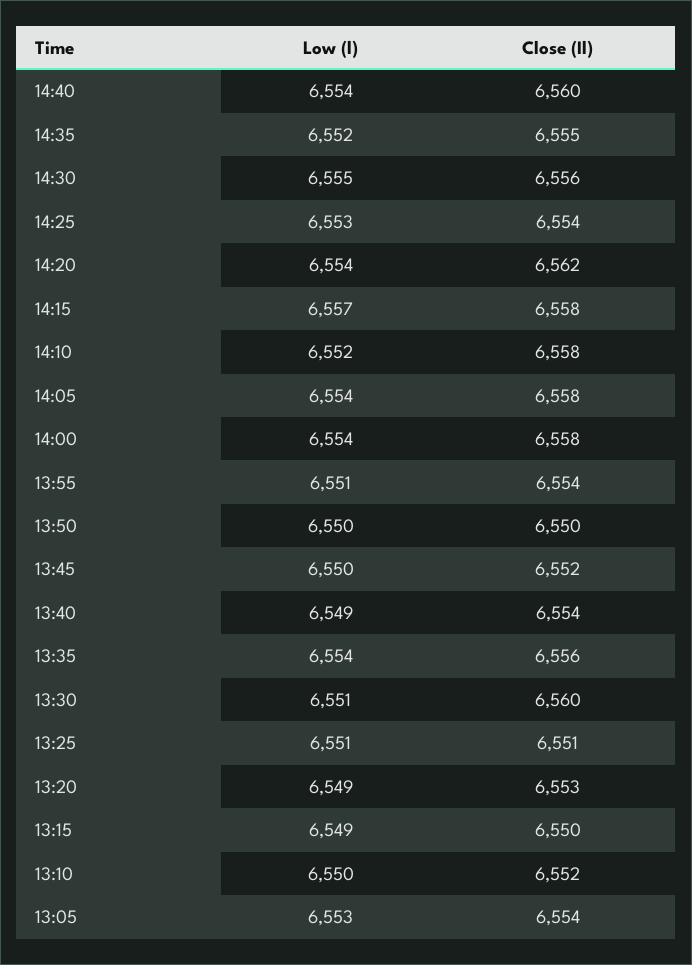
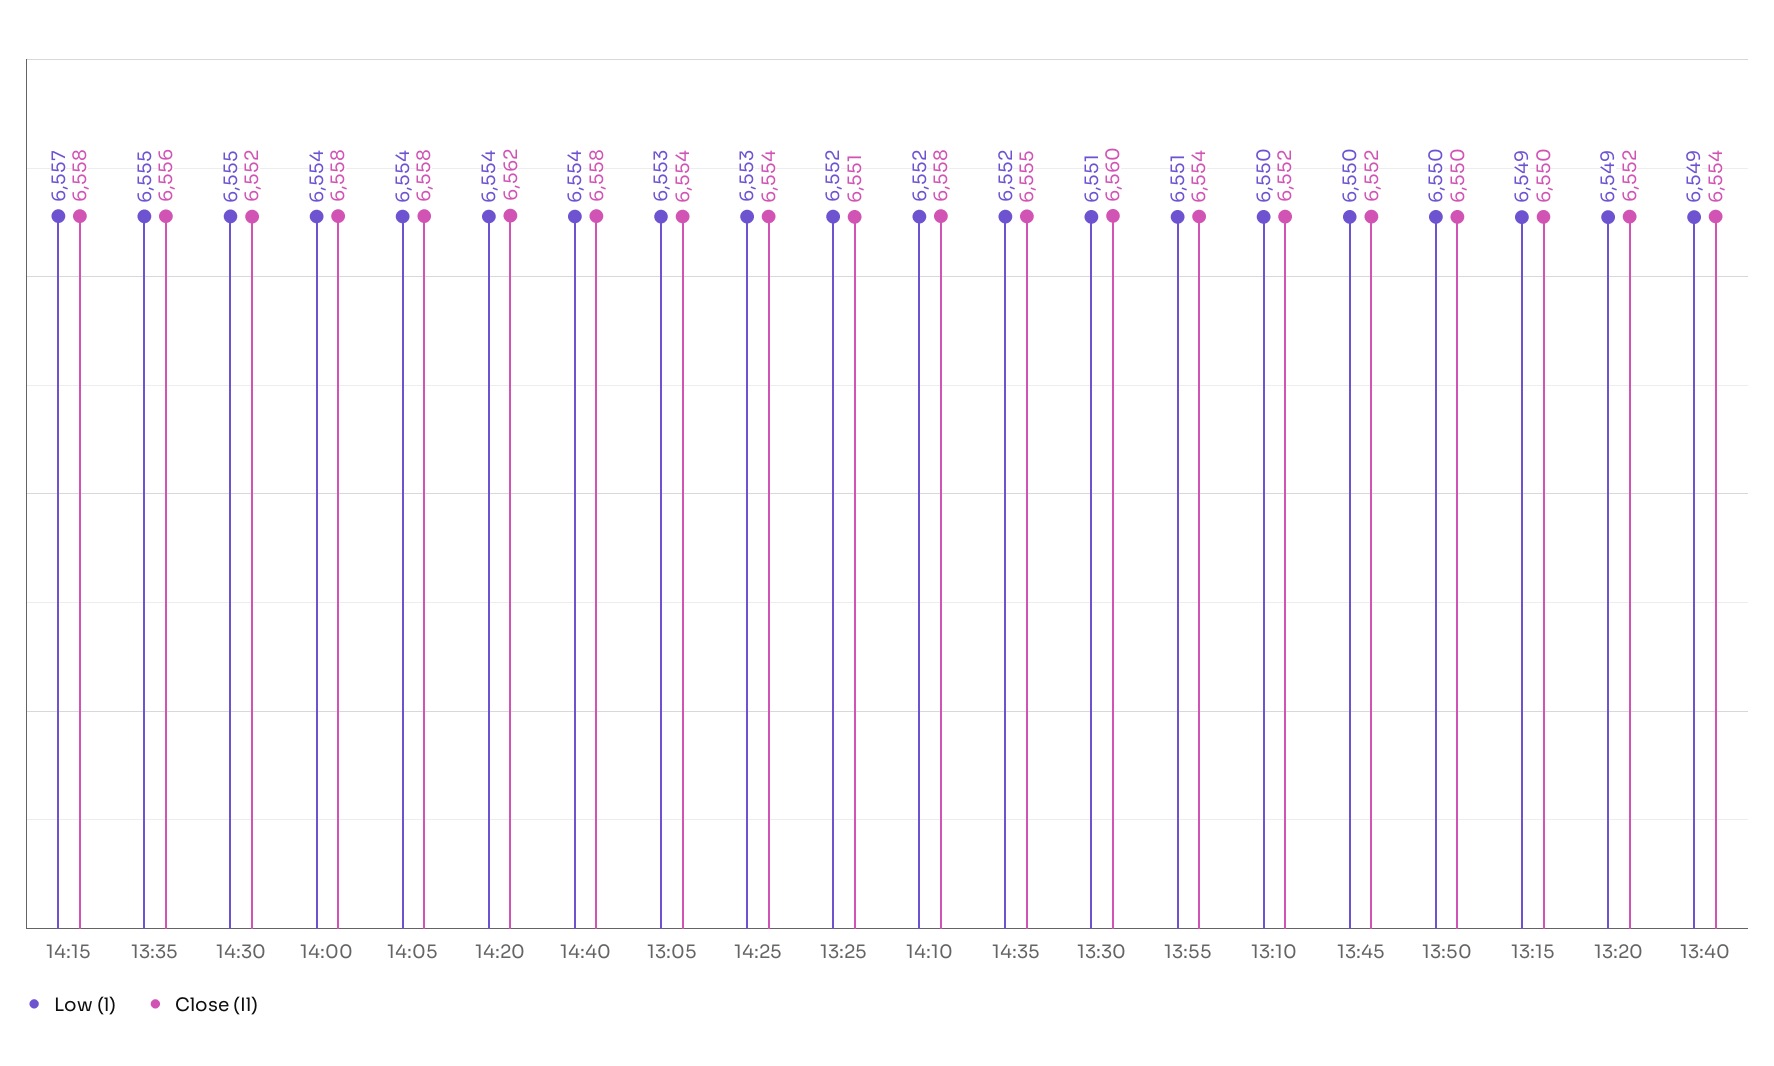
  {
    "Low (l)": {
      "14:40": 6554,
      "14:35": 6552,
      "14:30": 6555,
      "14:25": 6553,
      "14:20": 6554,
      "14:15": 6557,
      "14:10": 6552,
      "14:05": 6554,
      "14:00": 6554,
      "13:55": 6551,
      "13:50": 6550,
      "13:45": 6550,
      "13:40": 6549,
-     "13:35": 6554,
+     "13:35": 6555,
      "13:30": 6551,
-     "13:25": 6551,
+     "13:25": 6552,
      "13:20": 6549,
      "13:15": 6549,
      "13:10": 6550,
      "13:05": 6553
    },
    "Close (Il)": {
-     "14:40": 6560,
+     "14:40": 6558,
      "14:35": 6555,
-     "14:30": 6556,
+     "14:30": 6552,
      "14:25": 6554,
      "14:20": 6562,
      "14:15": 6558,
      "14:10": 6558,
      "14:05": 6558,
      "14:00": 6558,
      "13:55": 6554,
      "13:50": 6550,
      "13:45": 6552,
      "13:40": 6554,
      "13:35": 6556,
      "13:30": 6560,
      "13:25": 6551,
-     "13:20": 6553,
+     "13:20": 6552,
      "13:15": 6550,
      "13:10": 6552,
      "13:05": 6554
    }
  }

